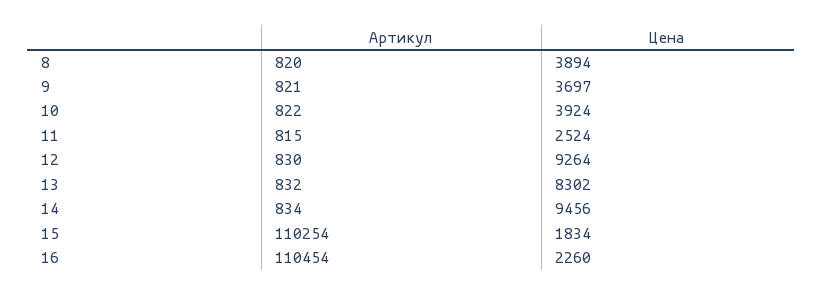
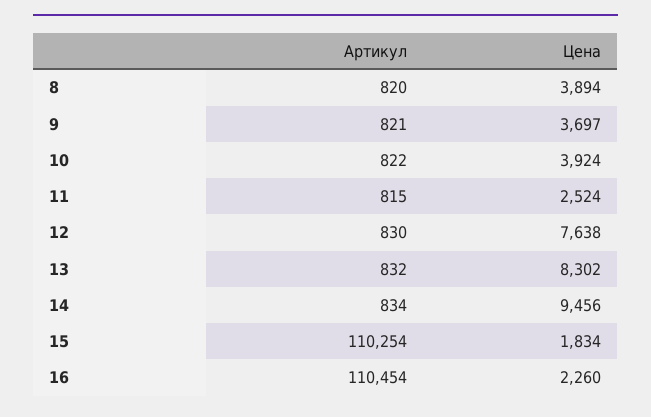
  {
    "Артикул": {
      "8": 820,
      "9": 821,
      "10": 822,
      "11": 815,
      "12": 830,
      "13": 832,
      "14": 834,
      "15": 110254,
      "16": 110454
    },
    "Цена": {
      "8": 3894,
      "9": 3697,
      "10": 3924,
      "11": 2524,
-     "12": 9264,
+     "12": 7638,
      "13": 8302,
      "14": 9456,
      "15": 1834,
      "16": 2260
    }
  }

